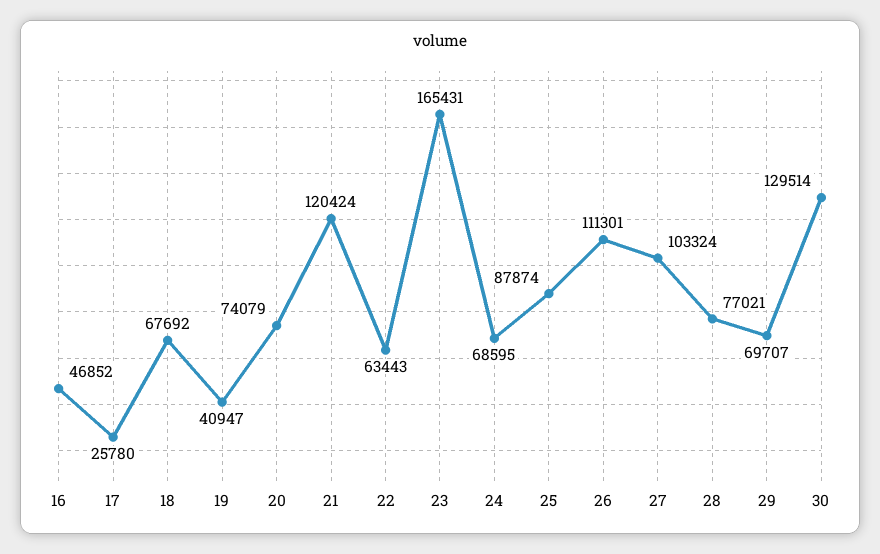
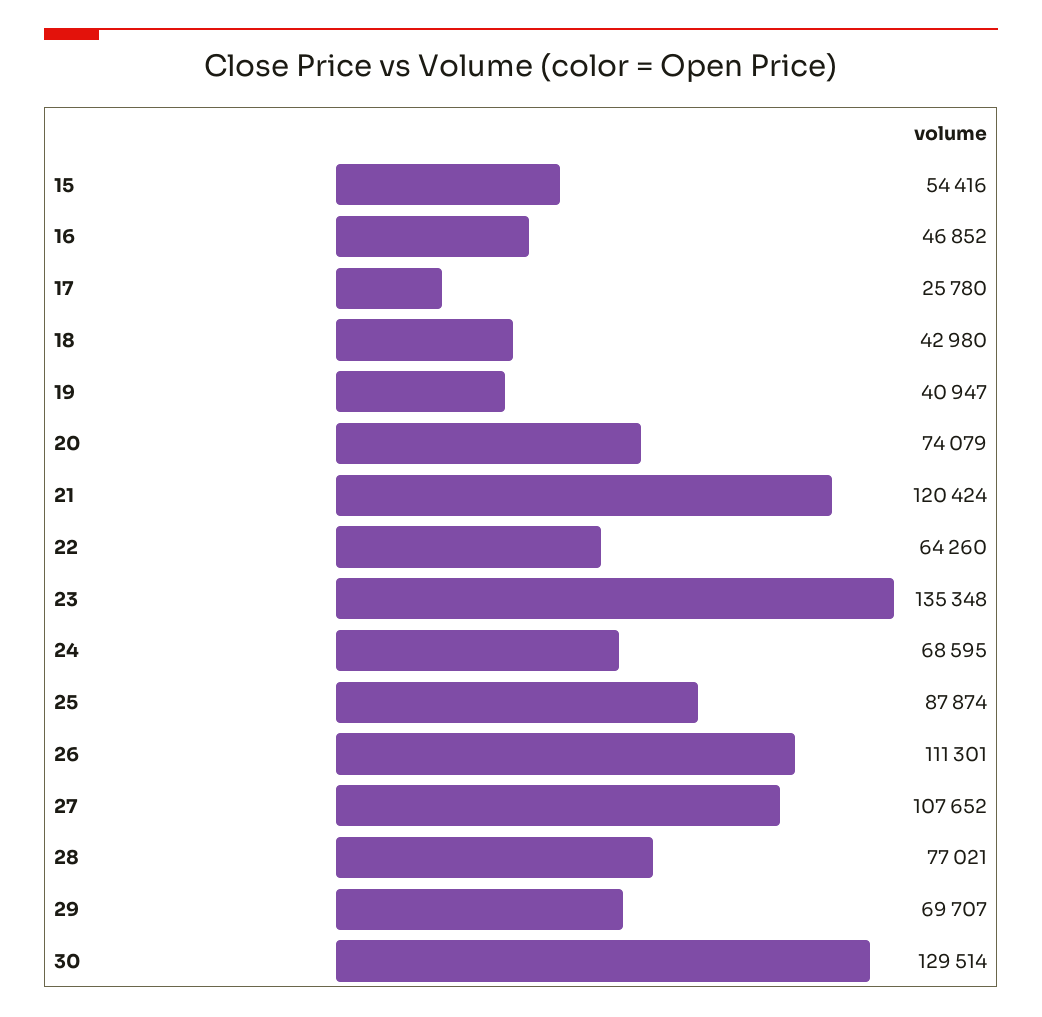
  {
    "16": 46852,
    "17": 25780,
-   "18": 67692,
+   "18": 42980,
    "19": 40947,
    "20": 74079,
    "21": 120424,
-   "22": 63443,
+   "22": 64260,
-   "23": 165431,
+   "23": 135348,
    "24": 68595,
    "25": 87874,
    "26": 111301,
-   "27": 103324,
+   "27": 107652,
    "28": 77021,
    "29": 69707,
-   "30": 129514
+   "30": 129514,
+   "15": 54416
  }

